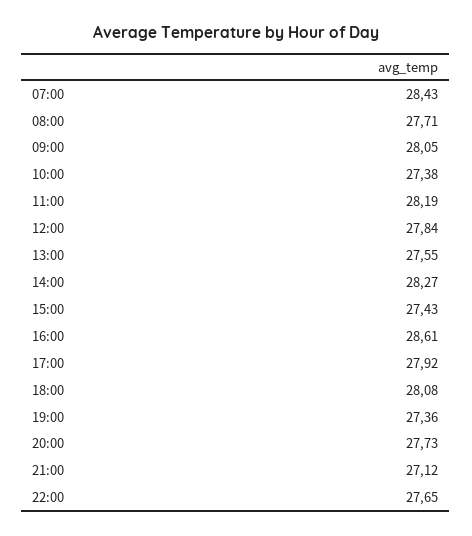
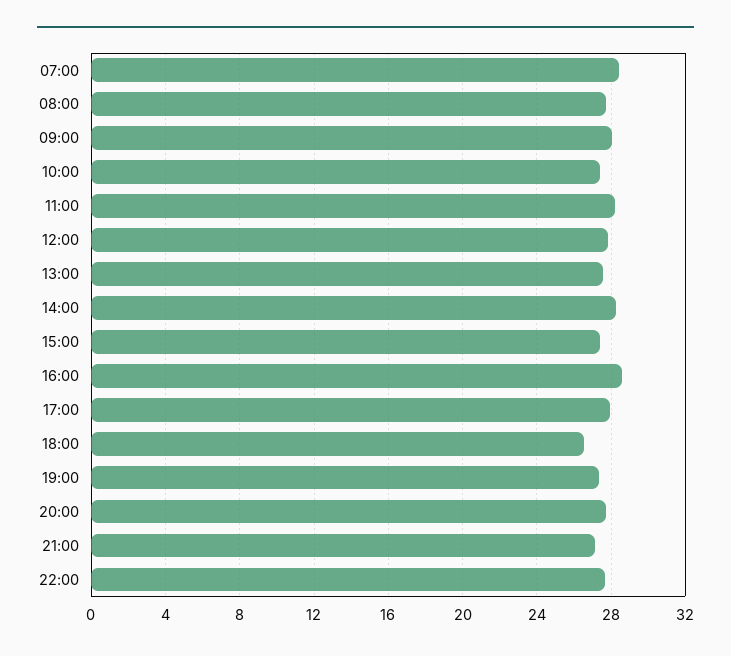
  {
    "07:00": 28.43,
    "08:00": 27.71,
    "09:00": 28.05,
    "10:00": 27.38,
    "11:00": 28.19,
    "12:00": 27.84,
    "13:00": 27.55,
    "14:00": 28.27,
    "15:00": 27.43,
    "16:00": 28.61,
    "17:00": 27.92,
-   "18:00": 28.08,
+   "18:00": 26.5,
    "19:00": 27.36,
    "20:00": 27.73,
    "21:00": 27.12,
    "22:00": 27.65
  }

